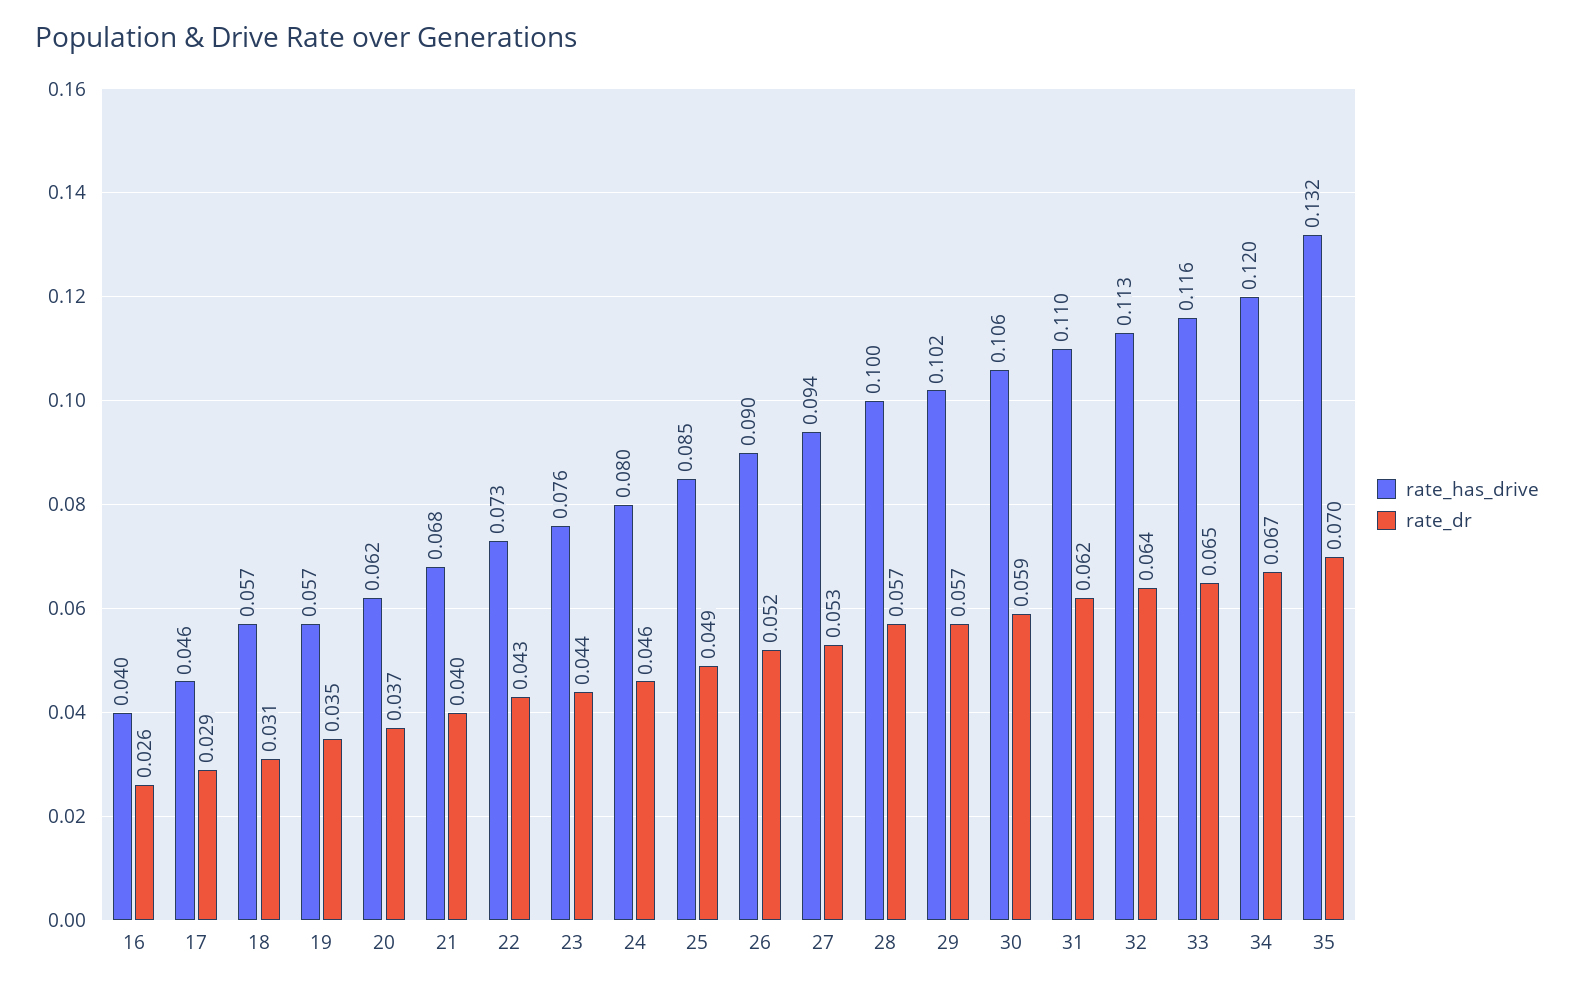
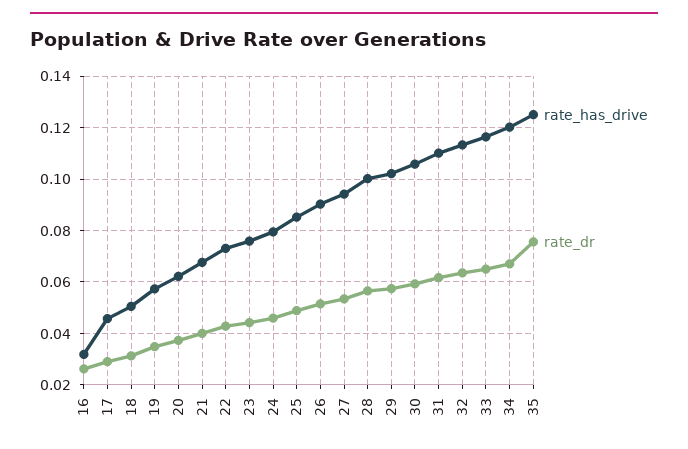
  {
    "rate_has_drive": {
-     "16": 0.04,
+     "16": 0.0325,
      "17": 0.046,
-     "18": 0.057,
+     "18": 0.05,
      "19": 0.057,
      "20": 0.062,
      "21": 0.068,
      "22": 0.073,
      "23": 0.076,
      "24": 0.08,
      "25": 0.085,
      "26": 0.09,
      "27": 0.094,
      "28": 0.1,
      "29": 0.102,
      "30": 0.106,
      "31": 0.11,
      "32": 0.113,
      "33": 0.116,
      "34": 0.12,
-     "35": 0.132
+     "35": 0.125
    },
    "rate_dr": {
      "16": 0.026,
      "17": 0.029,
      "18": 0.031,
      "19": 0.035,
      "20": 0.037,
      "21": 0.04,
      "22": 0.043,
      "23": 0.044,
      "24": 0.046,
      "25": 0.049,
      "26": 0.052,
      "27": 0.053,
      "28": 0.057,
      "29": 0.057,
      "30": 0.059,
      "31": 0.062,
      "32": 0.064,
      "33": 0.065,
      "34": 0.067,
-     "35": 0.07
+     "35": 0.075
    }
  }

